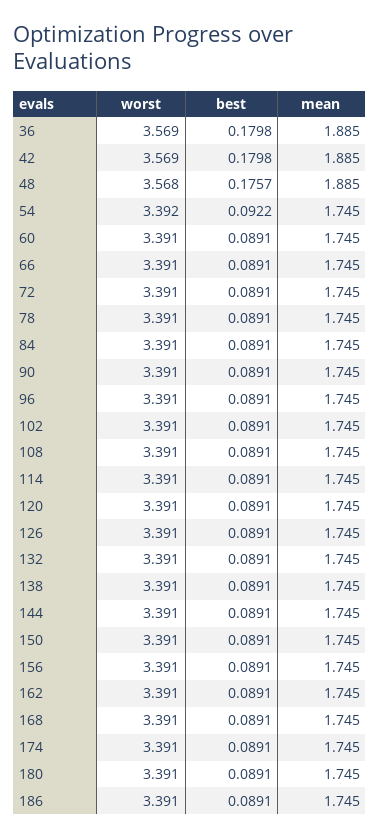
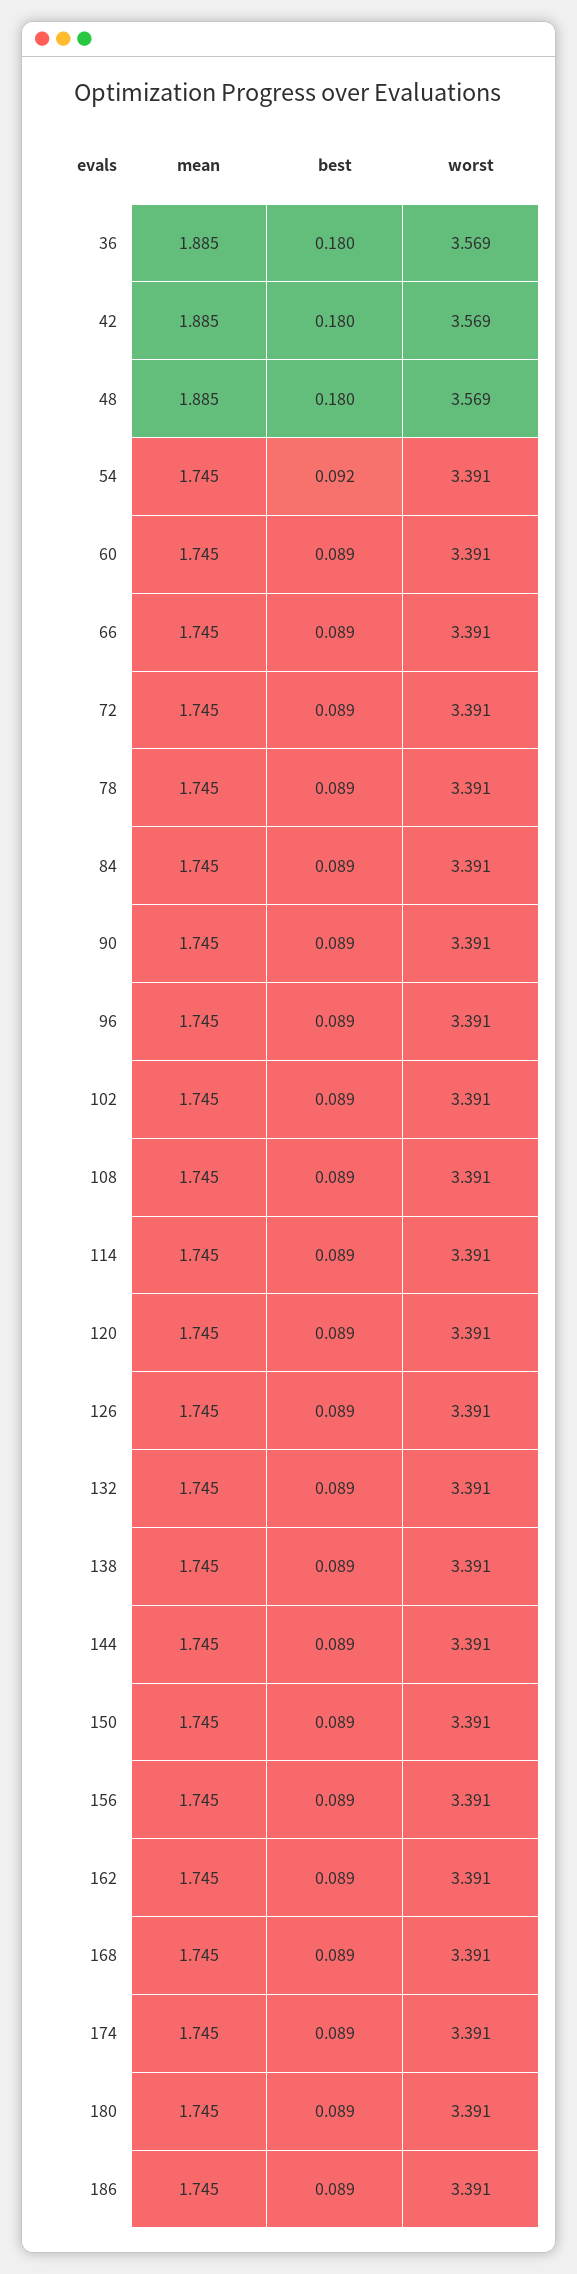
  {
    "worst": {
      "36": 3.569,
      "42": 3.569,
-     "48": 3.568,
+     "48": 3.569,
-     "54": 3.392,
+     "54": 3.391,
      "60": 3.391,
      "66": 3.391,
      "72": 3.391,
      "78": 3.391,
      "84": 3.391,
      "90": 3.391,
      "96": 3.391,
      "102": 3.391,
      "108": 3.391,
      "114": 3.391,
      "120": 3.391,
      "126": 3.391,
      "132": 3.391,
      "138": 3.391,
      "144": 3.391,
      "150": 3.391,
      "156": 3.391,
      "162": 3.391,
      "168": 3.391,
      "174": 3.391,
      "180": 3.391,
      "186": 3.391
    },
    "best": {
      "36": 0.1798,
      "42": 0.1798,
-     "48": 0.1757,
+     "48": 0.18,
      "54": 0.0922,
      "60": 0.0891,
      "66": 0.0891,
      "72": 0.0891,
      "78": 0.0891,
      "84": 0.0891,
      "90": 0.0891,
      "96": 0.0891,
      "102": 0.0891,
      "108": 0.0891,
      "114": 0.0891,
      "120": 0.0891,
      "126": 0.0891,
      "132": 0.0891,
      "138": 0.0891,
      "144": 0.0891,
      "150": 0.0891,
      "156": 0.0891,
      "162": 0.0891,
      "168": 0.0891,
      "174": 0.0891,
      "180": 0.0891,
      "186": 0.0891
    },
    "mean": {
      "36": 1.885,
      "42": 1.885,
      "48": 1.885,
      "54": 1.745,
      "60": 1.745,
      "66": 1.745,
      "72": 1.745,
      "78": 1.745,
      "84": 1.745,
      "90": 1.745,
      "96": 1.745,
      "102": 1.745,
      "108": 1.745,
      "114": 1.745,
      "120": 1.745,
      "126": 1.745,
      "132": 1.745,
      "138": 1.745,
      "144": 1.745,
      "150": 1.745,
      "156": 1.745,
      "162": 1.745,
      "168": 1.745,
      "174": 1.745,
      "180": 1.745,
      "186": 1.745
    }
  }

